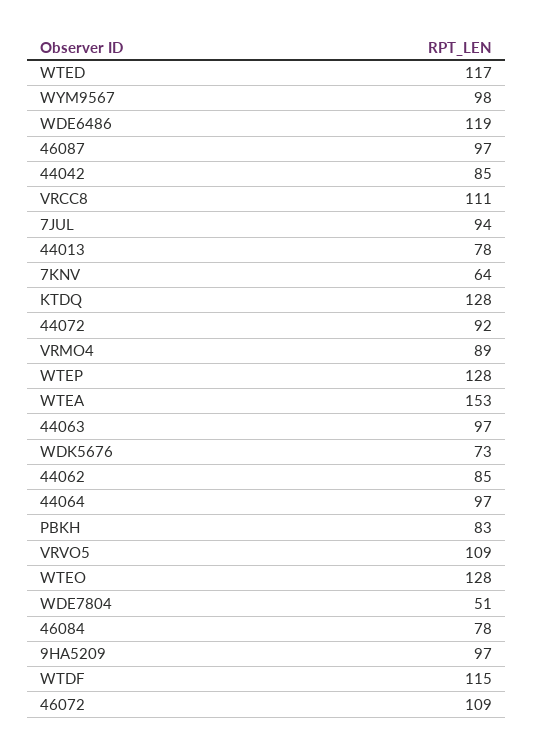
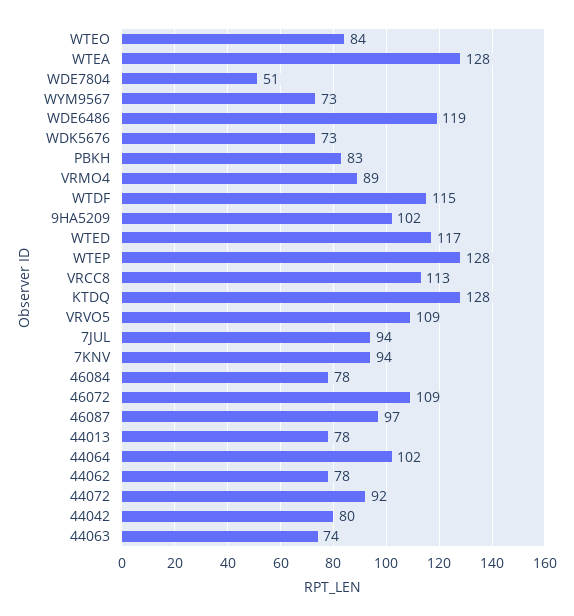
  {
    "WTED": 117,
-   "WYM9567": 98,
+   "WYM9567": 73,
    "WDE6486": 119,
    "46087": 97,
-   "44042": 85,
+   "44042": 80,
-   "VRCC8": 111,
+   "VRCC8": 113,
    "7JUL": 94,
    "44013": 78,
-   "7KNV": 64,
+   "7KNV": 94,
    "KTDQ": 128,
    "44072": 92,
    "VRMO4": 89,
    "WTEP": 128,
-   "WTEA": 153,
+   "WTEA": 128,
-   "44063": 97,
+   "44063": 74,
    "WDK5676": 73,
-   "44062": 85,
+   "44062": 78,
-   "44064": 97,
+   "44064": 102,
    "PBKH": 83,
    "VRVO5": 109,
-   "WTEO": 128,
+   "WTEO": 84,
    "WDE7804": 51,
    "46084": 78,
-   "9HA5209": 97,
+   "9HA5209": 102,
    "WTDF": 115,
    "46072": 109
  }

